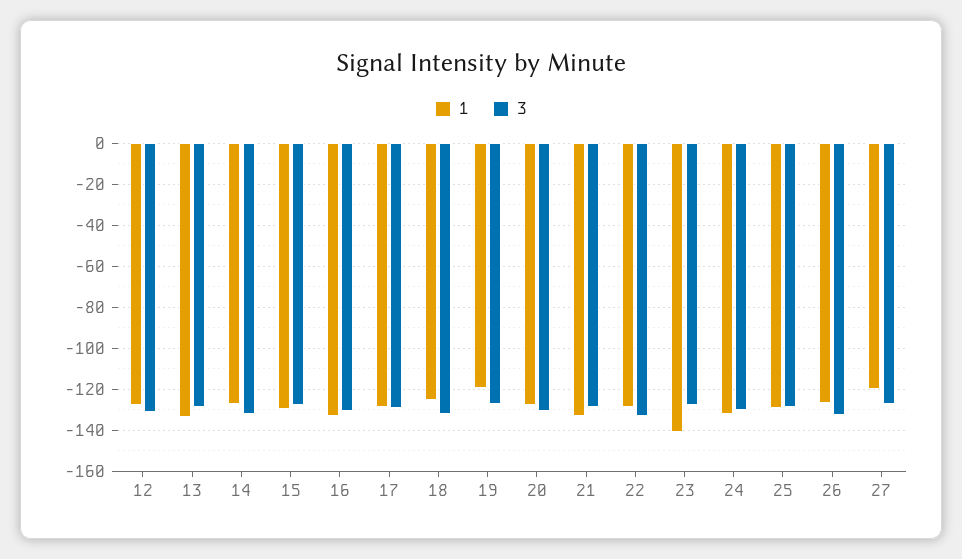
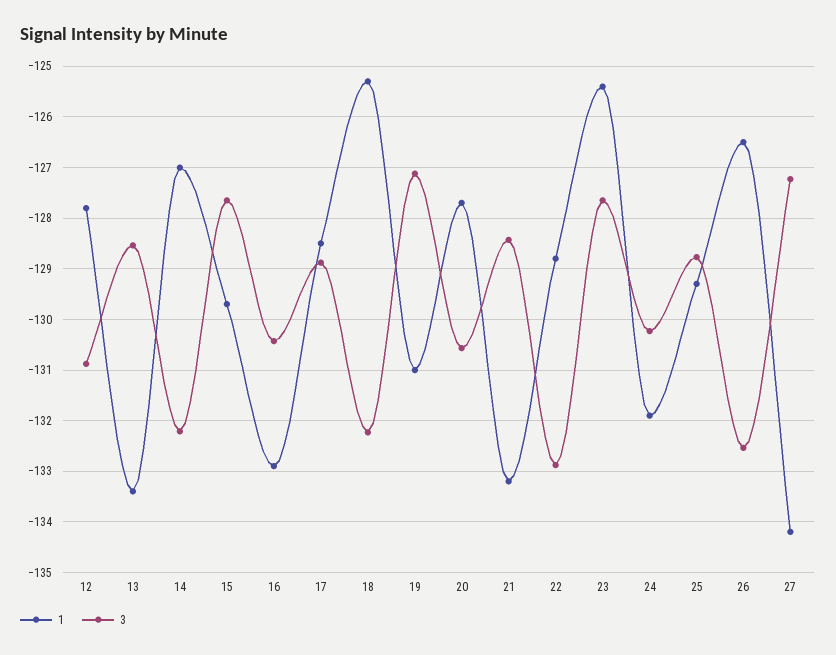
  {
    "1": {
      "12": -127.8,
      "13": -133.4,
      "14": -127,
      "15": -129.8,
      "16": -133,
      "17": -128.6,
      "18": -125.4,
-     "19": -120,
+     "19": -131,
      "20": -127.8,
      "21": -133.2,
      "22": -128.8,
-     "23": -140,
+     "23": -125.4,
      "24": -132,
      "25": -129.4,
      "26": -126.6,
-     "27": -120
+     "27": -134.2
    },
    "3": {
      "12": -130.8,
      "13": -128.6,
      "14": -132.2,
      "15": -127.6,
      "16": -130.4,
      "17": -128.8,
      "18": -132.2,
      "19": -127.2,
      "20": -130.6,
      "21": -128.4,
      "22": -132.8,
      "23": -127.6,
      "24": -130.2,
      "25": -128.8,
      "26": -132.6,
      "27": -127.2
    }
  }

